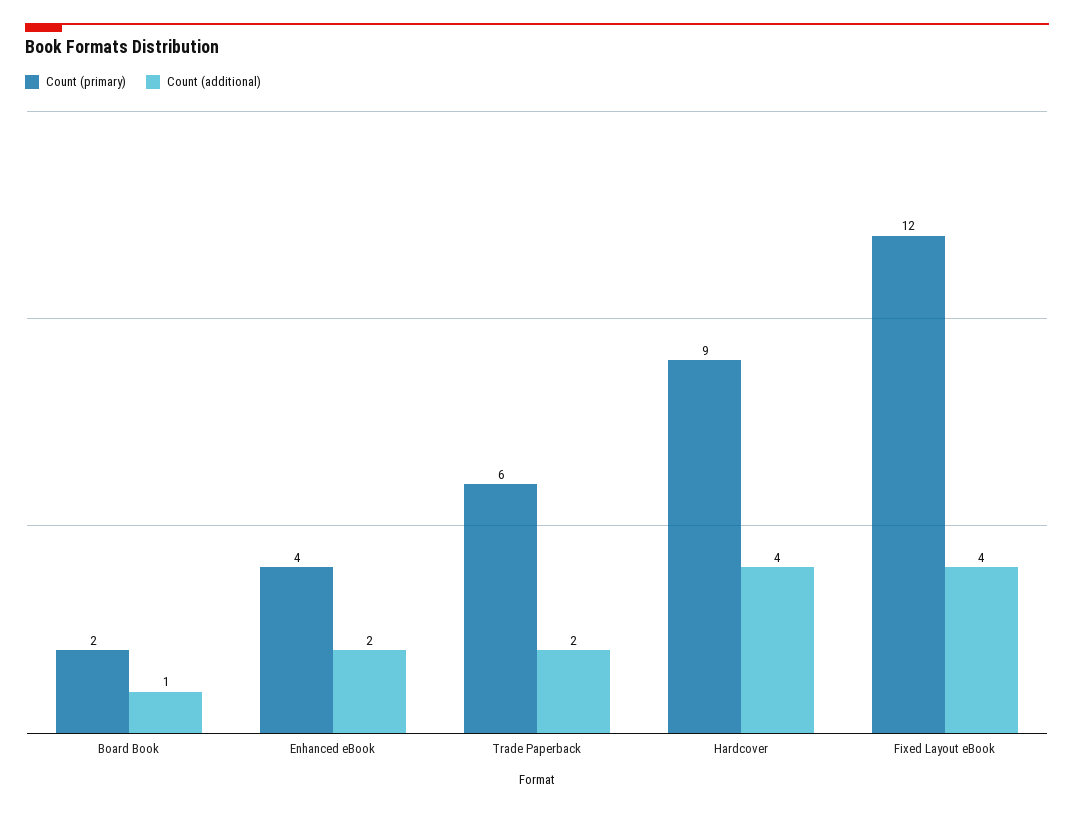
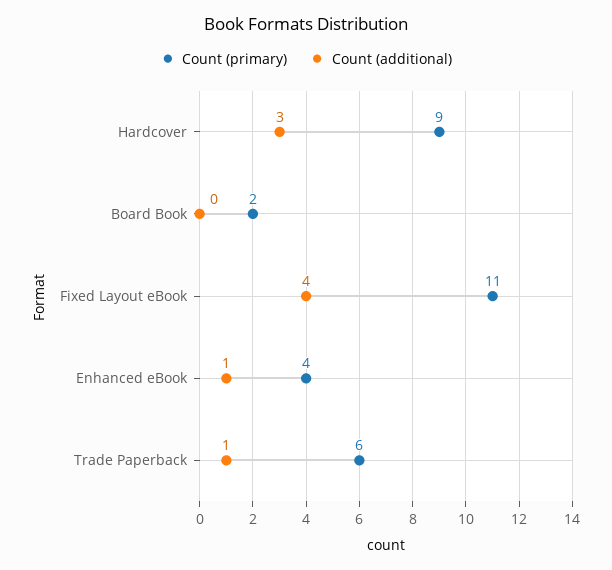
  {
    "Count (primary)": {
      "Board Book": 2,
      "Enhanced eBook": 4,
      "Trade Paperback": 6,
      "Hardcover": 9,
-     "Fixed Layout eBook": 12
+     "Fixed Layout eBook": 11
    },
    "Count (additional)": {
-     "Board Book": 1,
+     "Board Book": 0,
-     "Enhanced eBook": 2,
+     "Enhanced eBook": 1,
-     "Trade Paperback": 2,
+     "Trade Paperback": 1,
-     "Hardcover": 4,
+     "Hardcover": 3,
      "Fixed Layout eBook": 4
    }
  }

